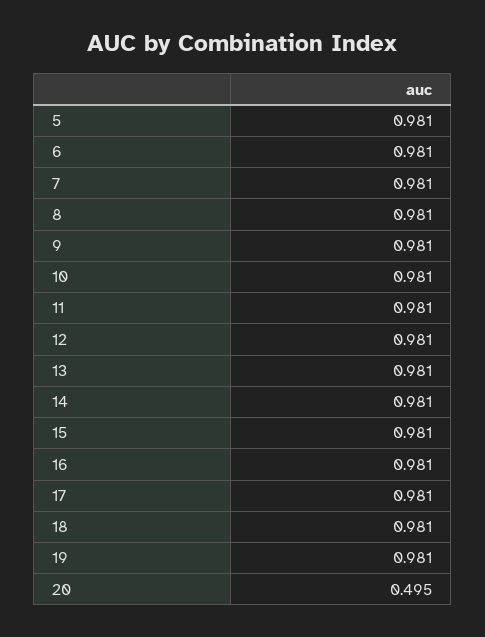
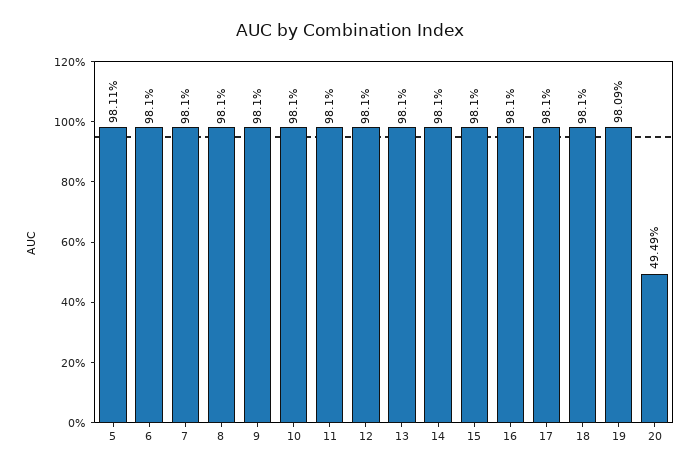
  {
-   "5": 0.981,
+   "5": 0.9811,
    "6": 0.981,
    "7": 0.981,
    "8": 0.981,
    "9": 0.981,
    "10": 0.981,
    "11": 0.981,
    "12": 0.981,
    "13": 0.981,
    "14": 0.981,
    "15": 0.981,
    "16": 0.981,
    "17": 0.981,
    "18": 0.981,
-   "19": 0.981,
+   "19": 0.9809,
-   "20": 0.495
+   "20": 0.4949
  }

